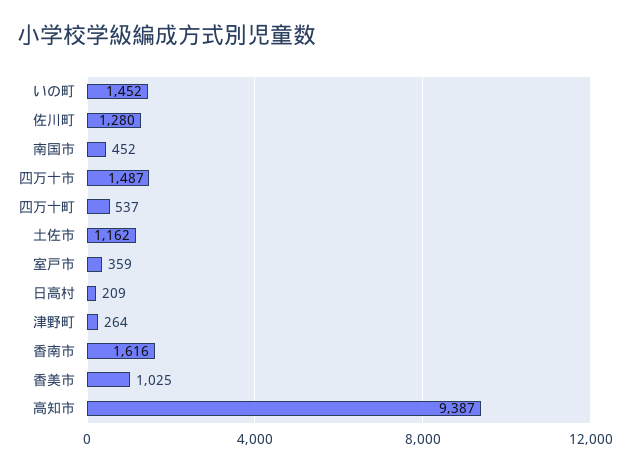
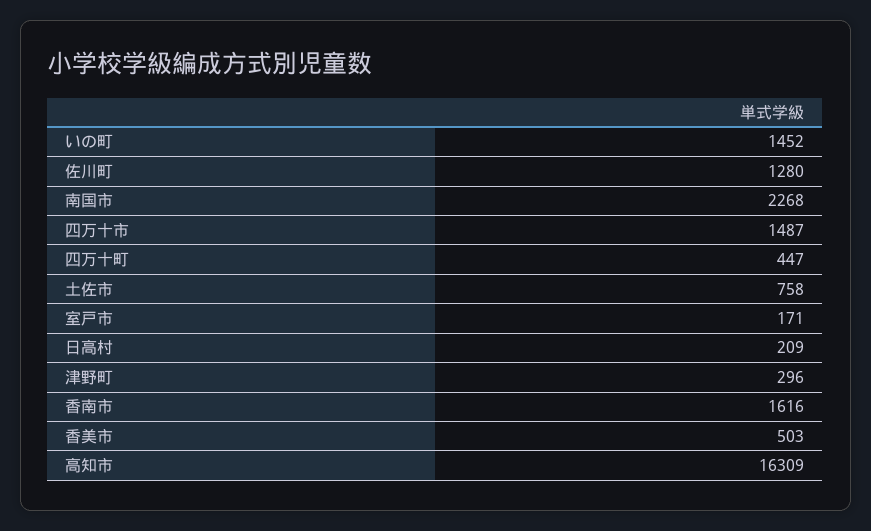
  {
    "いの町": 1452,
    "佐川町": 1280,
-   "南国市": 452,
+   "南国市": 2268,
    "四万十市": 1487,
-   "四万十町": 537,
+   "四万十町": 447,
-   "土佐市": 1162,
+   "土佐市": 758,
-   "室戸市": 359,
+   "室戸市": 171,
    "日高村": 209,
-   "津野町": 264,
+   "津野町": 296,
    "香南市": 1616,
-   "香美市": 1025,
+   "香美市": 503,
-   "高知市": 9387
+   "高知市": 16309
  }

